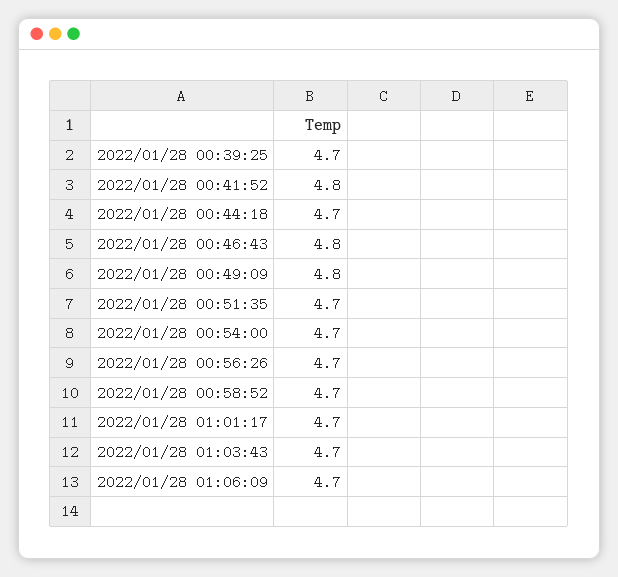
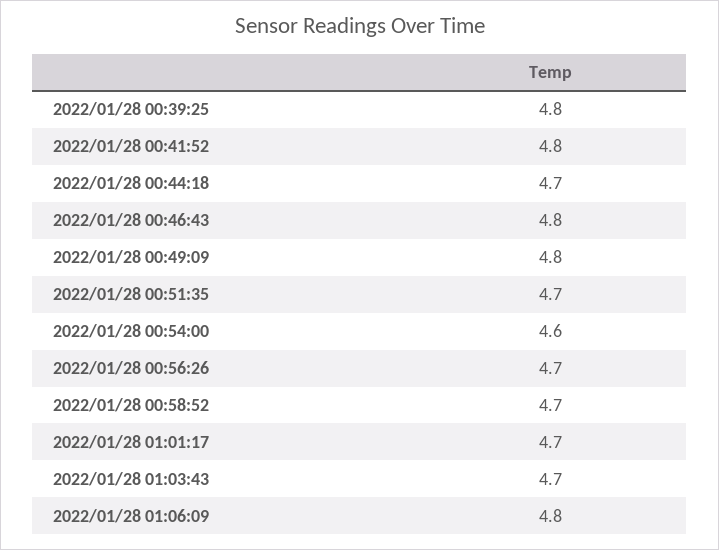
  {
-   "2022/01/28 00:39:25": 4.7,
+   "2022/01/28 00:39:25": 4.8,
    "2022/01/28 00:41:52": 4.8,
    "2022/01/28 00:44:18": 4.7,
    "2022/01/28 00:46:43": 4.8,
    "2022/01/28 00:49:09": 4.8,
    "2022/01/28 00:51:35": 4.7,
-   "2022/01/28 00:54:00": 4.7,
+   "2022/01/28 00:54:00": 4.6,
    "2022/01/28 00:56:26": 4.7,
    "2022/01/28 00:58:52": 4.7,
    "2022/01/28 01:01:17": 4.7,
    "2022/01/28 01:03:43": 4.7,
-   "2022/01/28 01:06:09": 4.7
+   "2022/01/28 01:06:09": 4.8
  }

